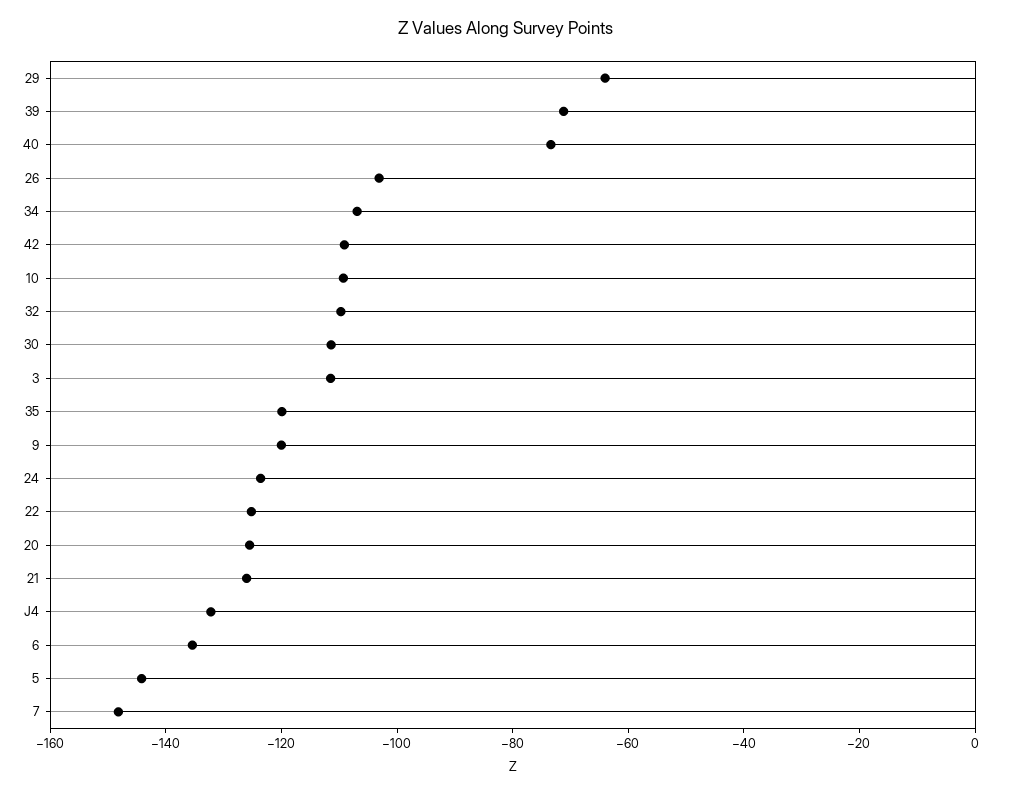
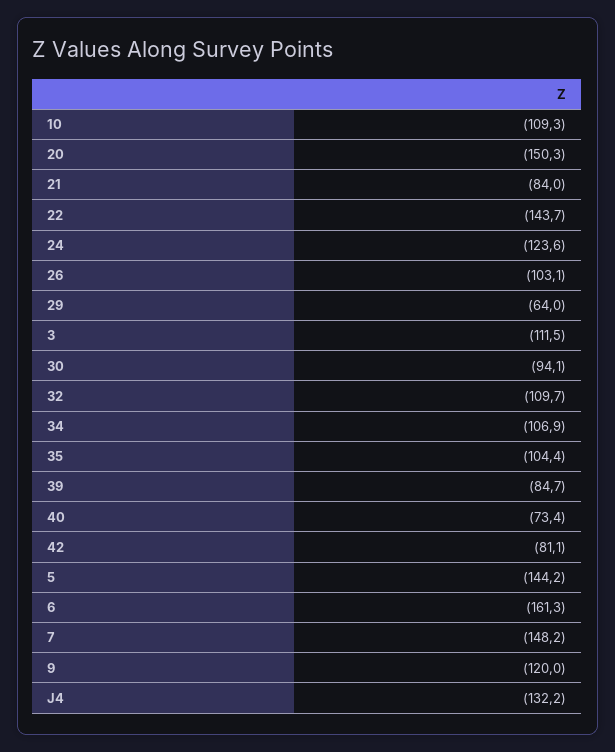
  {
    "29": -64,
-   "39": -70,
+   "39": -84.7,
    "40": -73.4,
    "26": -103.1,
    "34": -106.9,
-   "42": -110,
+   "42": -81.1,
    "10": -109.3,
    "32": -109.7,
-   "30": -110,
+   "30": -94.1,
    "3": -111.5,
-   "35": -120,
+   "35": -104.4,
    "9": -120,
    "24": -123.6,
-   "22": -125,
+   "22": -143.7,
-   "20": -125,
+   "20": -150.3,
-   "21": -125,
+   "21": -84,
    "J4": -132.2,
-   "6": -135,
+   "6": -161.3,
    "5": -144.2,
    "7": -148.2
  }

